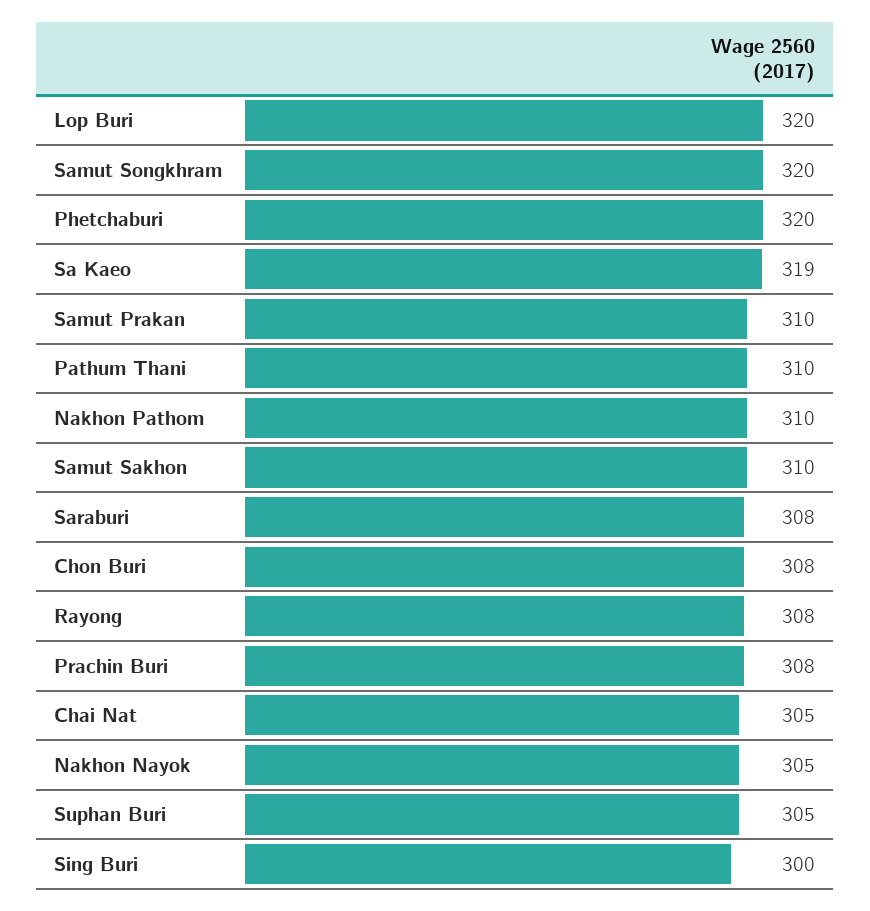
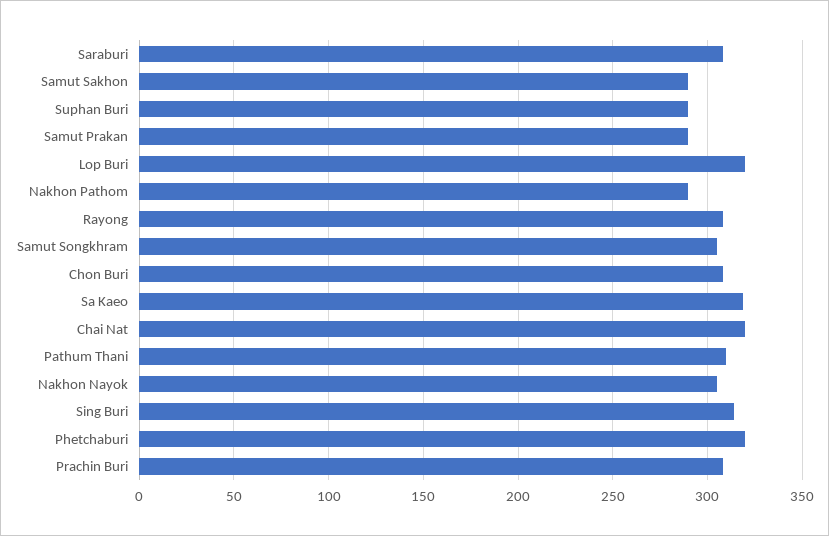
  {
    "Lop Buri": 320,
-   "Samut Songkhram": 320,
+   "Samut Songkhram": 305,
    "Phetchaburi": 320,
    "Sa Kaeo": 319,
-   "Samut Prakan": 310,
+   "Samut Prakan": 290,
    "Pathum Thani": 310,
-   "Nakhon Pathom": 310,
+   "Nakhon Pathom": 290,
-   "Samut Sakhon": 310,
+   "Samut Sakhon": 290,
    "Saraburi": 308,
    "Chon Buri": 308,
    "Rayong": 308,
    "Prachin Buri": 308,
-   "Chai Nat": 305,
+   "Chai Nat": 320,
    "Nakhon Nayok": 305,
-   "Suphan Buri": 305,
+   "Suphan Buri": 290,
-   "Sing Buri": 300
+   "Sing Buri": 315
  }

